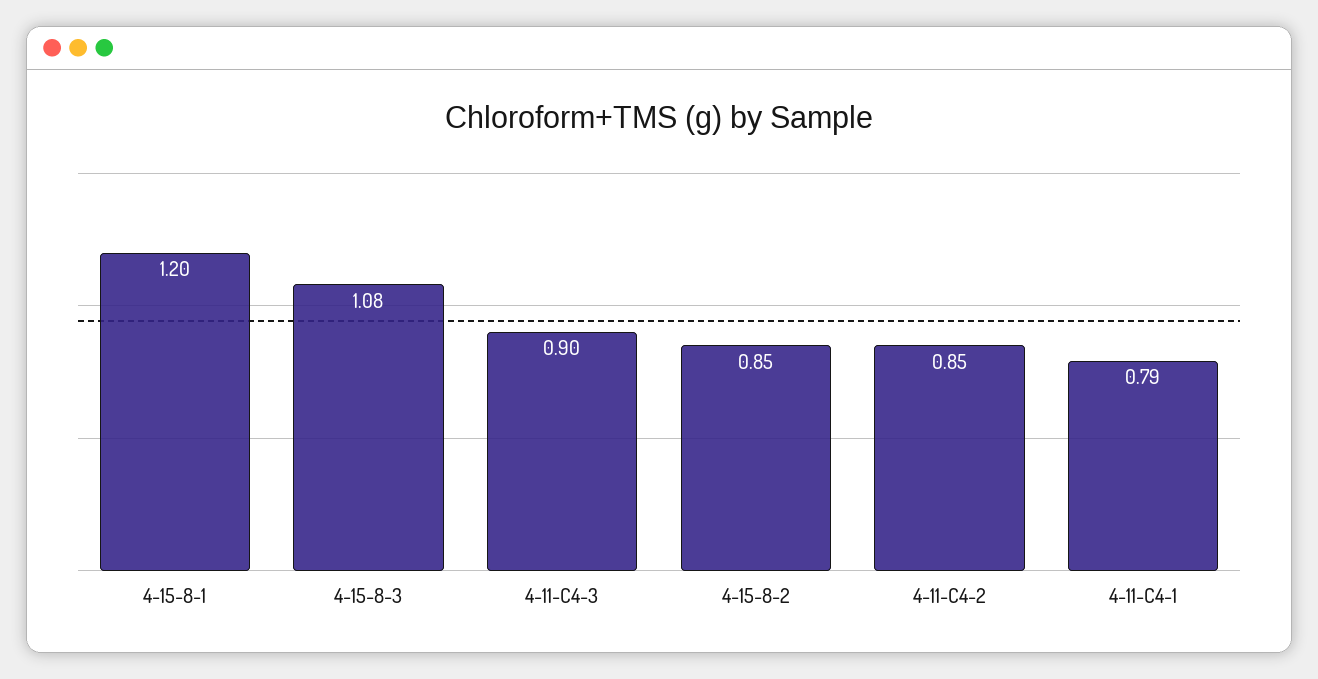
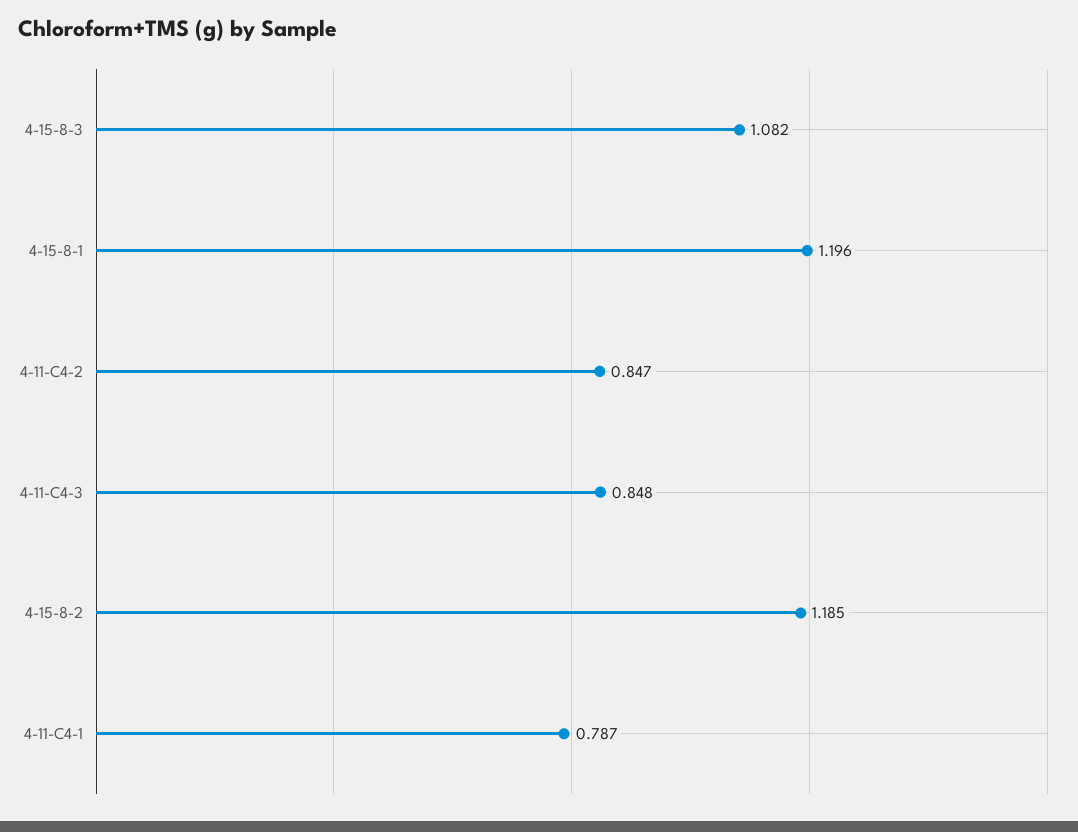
  {
    "4-15-8-1": 1.196,
    "4-15-8-3": 1.082,
-   "4-11-C4-3": 0.9,
+   "4-11-C4-3": 0.848,
-   "4-15-8-2": 0.85,
+   "4-15-8-2": 1.185,
    "4-11-C4-2": 0.847,
    "4-11-C4-1": 0.787
  }

